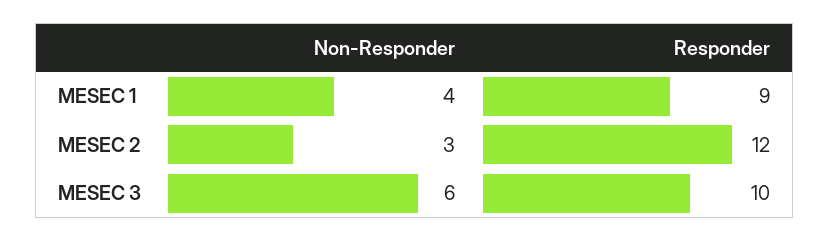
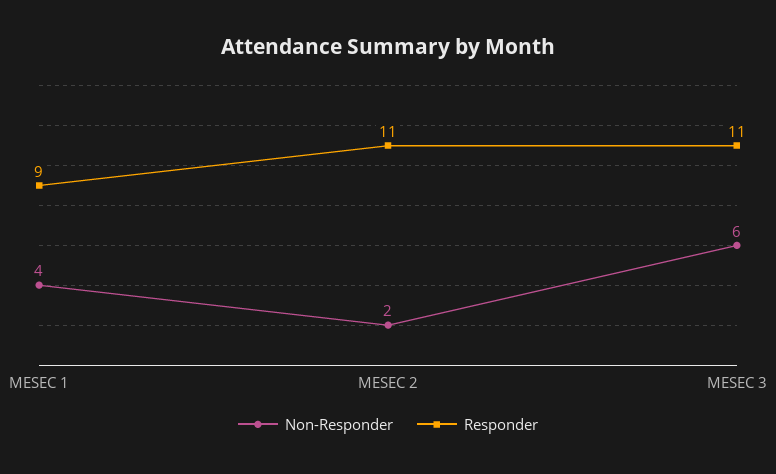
  {
    "Non-Responder": {
      "MESEC 1": 4,
-     "MESEC 2": 3,
+     "MESEC 2": 2,
      "MESEC 3": 6
    },
    "Responder": {
      "MESEC 1": 9,
-     "MESEC 2": 12,
+     "MESEC 2": 11,
-     "MESEC 3": 10
+     "MESEC 3": 11
    }
  }

